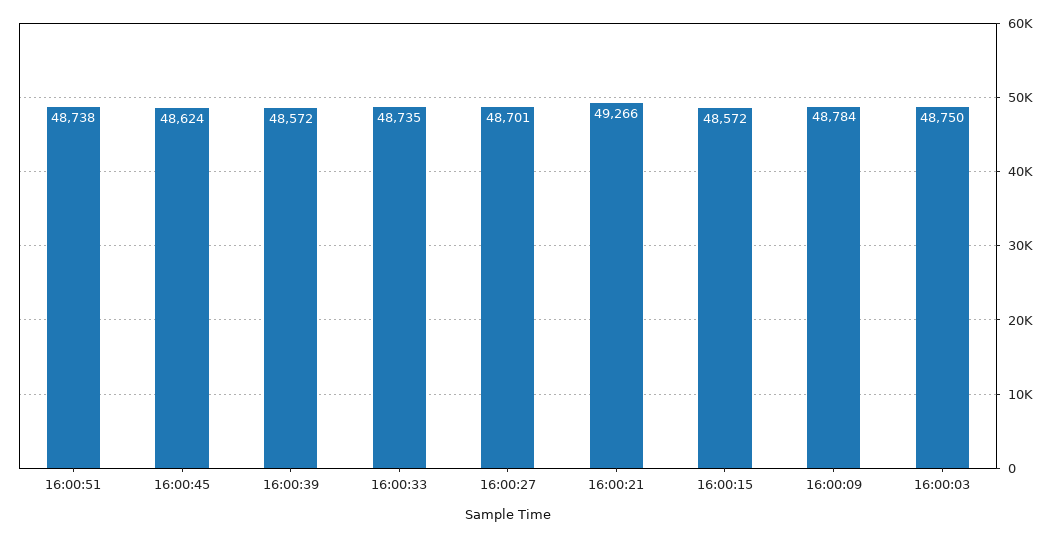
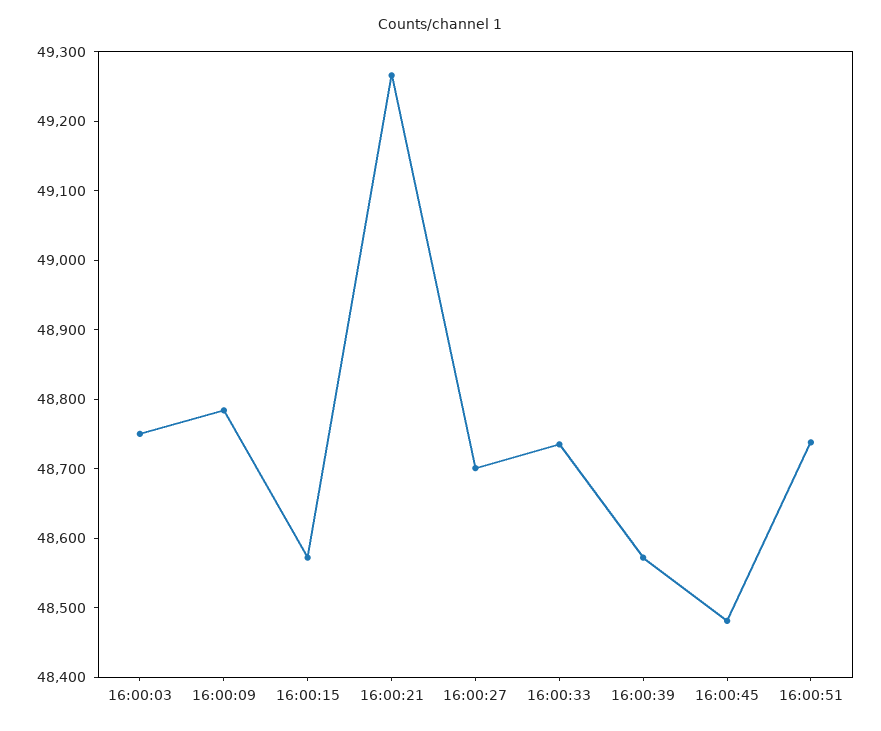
  {
    "16:00:51": 48738,
-   "16:00:45": 48624,
+   "16:00:45": 48480,
    "16:00:39": 48572,
    "16:00:33": 48735,
    "16:00:27": 48701,
    "16:00:21": 49266,
    "16:00:15": 48572,
    "16:00:09": 48784,
    "16:00:03": 48750
  }

